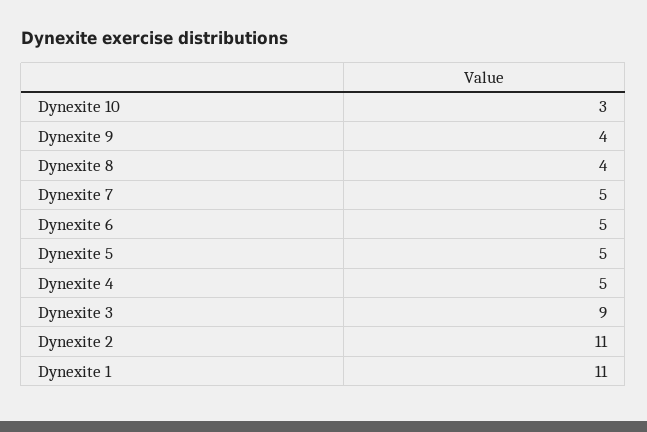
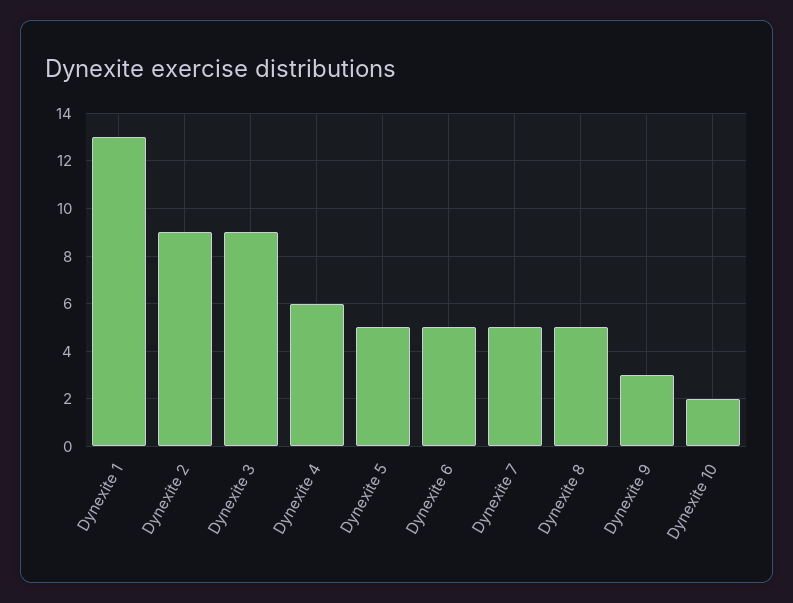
  {
-   "Dynexite 10": 3,
+   "Dynexite 10": 2,
-   "Dynexite 9": 4,
+   "Dynexite 9": 3,
-   "Dynexite 8": 4,
+   "Dynexite 8": 5,
    "Dynexite 7": 5,
    "Dynexite 6": 5,
    "Dynexite 5": 5,
-   "Dynexite 4": 5,
+   "Dynexite 4": 6,
    "Dynexite 3": 9,
-   "Dynexite 2": 11,
+   "Dynexite 2": 9,
-   "Dynexite 1": 11
+   "Dynexite 1": 13
  }

